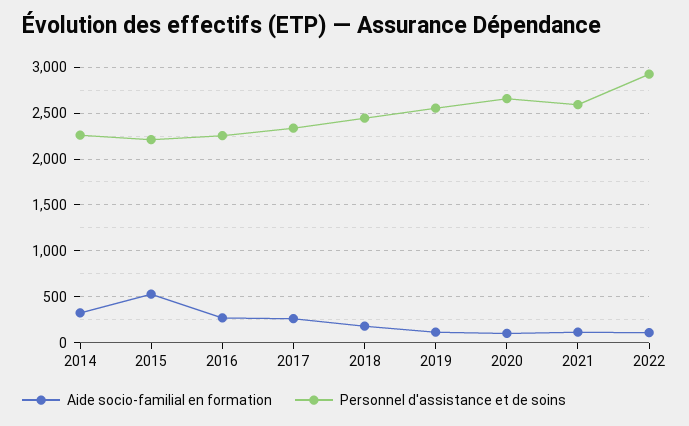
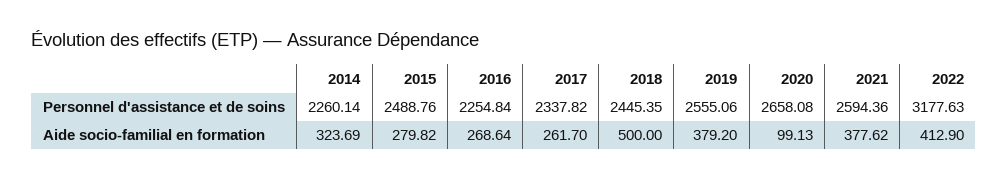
  {
    "Aide socio-familial en formation": {
      "2014": 323.69,
-     "2015": 500,
+     "2015": 279.82,
      "2016": 268.64,
      "2017": 261.7,
-     "2018": 200,
+     "2018": 500,
-     "2019": 100,
+     "2019": 379.2,
      "2020": 99.13,
-     "2021": 100,
+     "2021": 377.62,
-     "2022": 100
+     "2022": 412.9
    },
    "Personnel d'assistance et de soins": {
      "2014": 2260.14,
-     "2015": 2200,
+     "2015": 2488.76,
      "2016": 2254.84,
      "2017": 2337.82,
      "2018": 2445.35,
      "2019": 2555.06,
      "2020": 2658.08,
      "2021": 2594.36,
-     "2022": 2900
+     "2022": 3177.63
    }
  }

